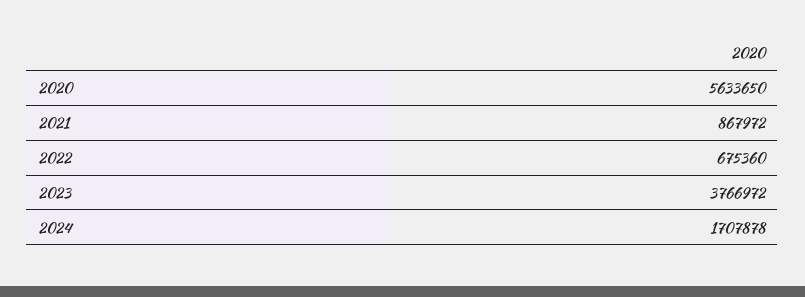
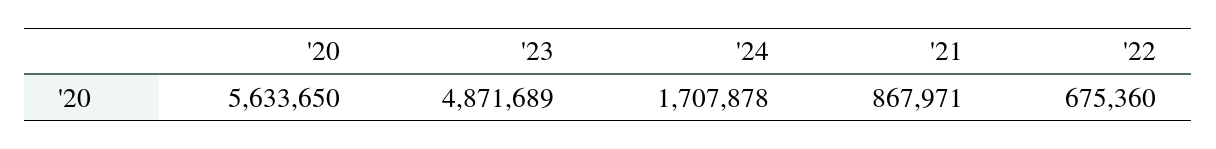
  {
    "2020": 5633650,
-   "2021": 867972,
+   "2021": 867971,
    "2022": 675360,
-   "2023": 3766972,
+   "2023": 4871689,
    "2024": 1707878
  }

